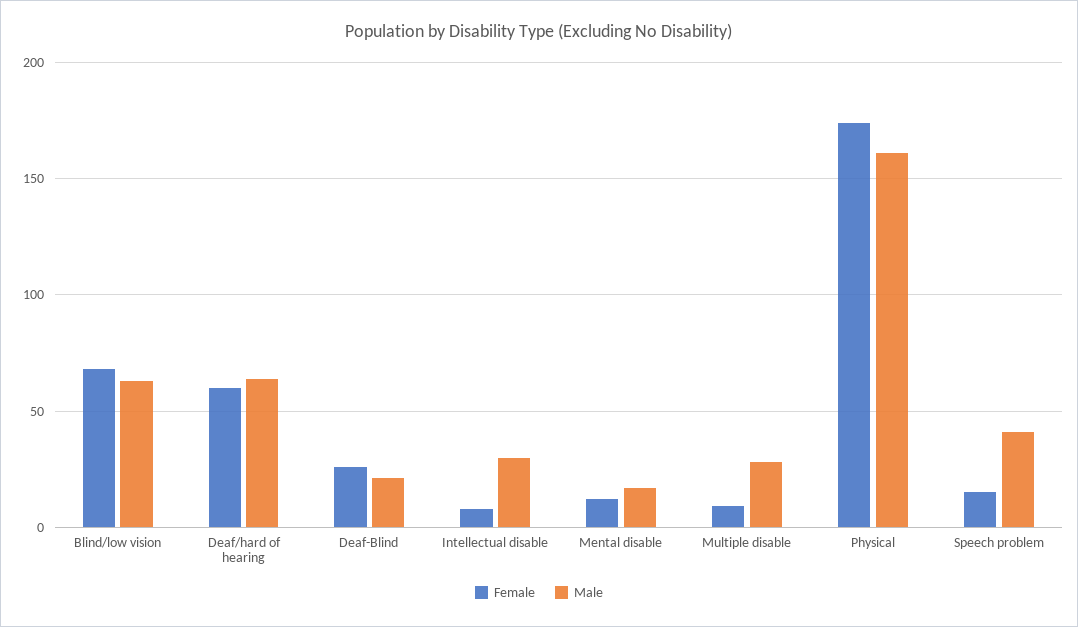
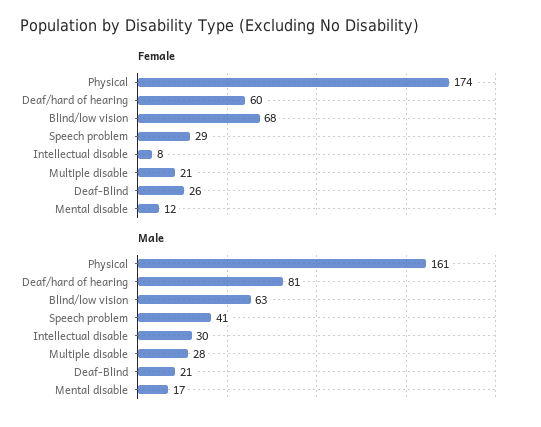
  {
    "Female": {
      "Blind/low vision": 68,
      "Deaf/hard of hearing": 60,
      "Deaf-Blind": 26,
      "Intellectual disable": 8,
      "Mental disable": 12,
-     "Multiple disable": 10,
+     "Multiple disable": 21,
      "Physical": 174,
-     "Speech problem": 15
+     "Speech problem": 29
    },
    "Male": {
      "Blind/low vision": 63,
-     "Deaf/hard of hearing": 65,
+     "Deaf/hard of hearing": 81,
      "Deaf-Blind": 21,
      "Intellectual disable": 30,
      "Mental disable": 17,
      "Multiple disable": 28,
      "Physical": 161,
      "Speech problem": 41
    }
  }

